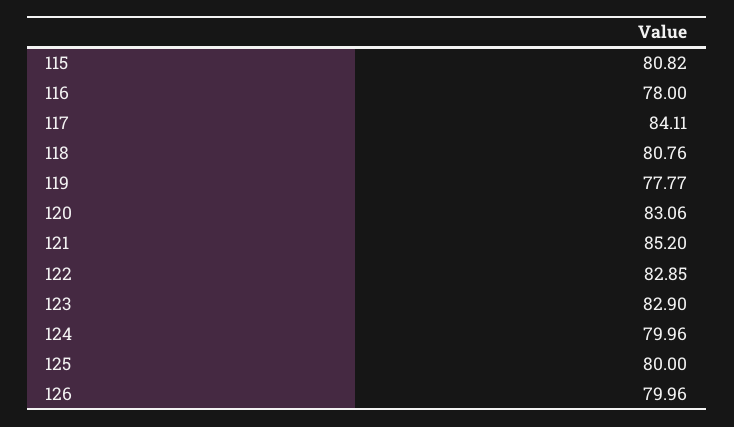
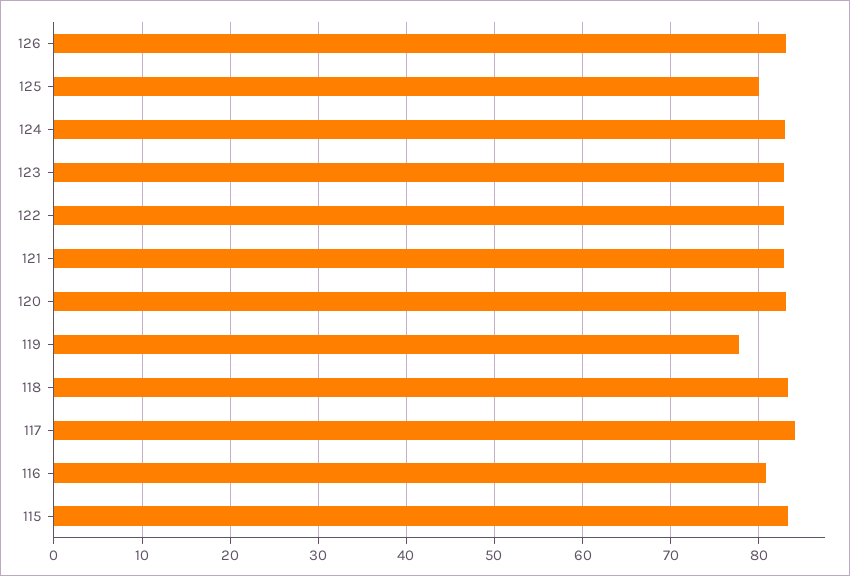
  {
-   "115": 80.82,
+   "115": 83,
-   "116": 78,
+   "116": 81,
    "117": 84.11,
-   "118": 80.76,
+   "118": 83,
    "119": 77.77,
    "120": 83.06,
-   "121": 85.2,
+   "121": 83,
    "122": 82.85,
    "123": 82.9,
-   "124": 79.96,
+   "124": 83,
    "125": 80,
-   "126": 79.96
+   "126": 83
  }

